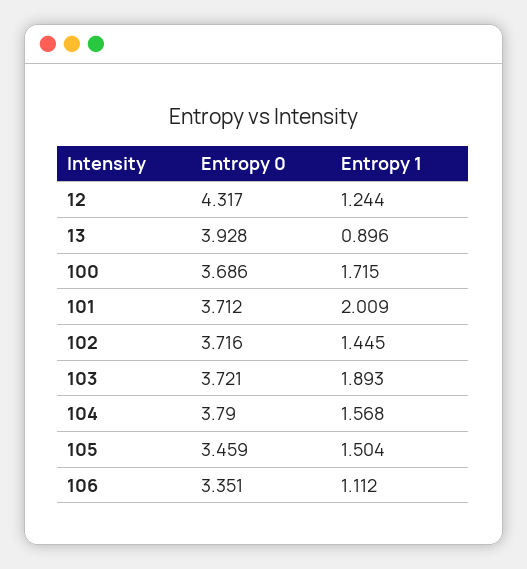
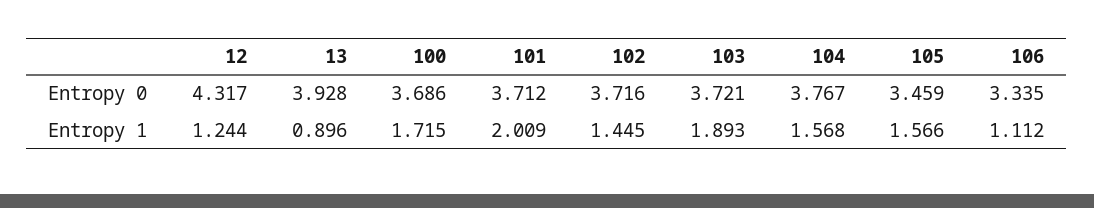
  {
    "Entropy 0": {
      "12": 4.317,
      "13": 3.928,
      "100": 3.686,
      "101": 3.712,
      "102": 3.716,
      "103": 3.721,
-     "104": 3.79,
+     "104": 3.767,
      "105": 3.459,
-     "106": 3.351
+     "106": 3.335
    },
    "Entropy 1": {
      "12": 1.244,
      "13": 0.896,
      "100": 1.715,
      "101": 2.009,
      "102": 1.445,
      "103": 1.893,
      "104": 1.568,
-     "105": 1.504,
+     "105": 1.566,
      "106": 1.112
    }
  }

